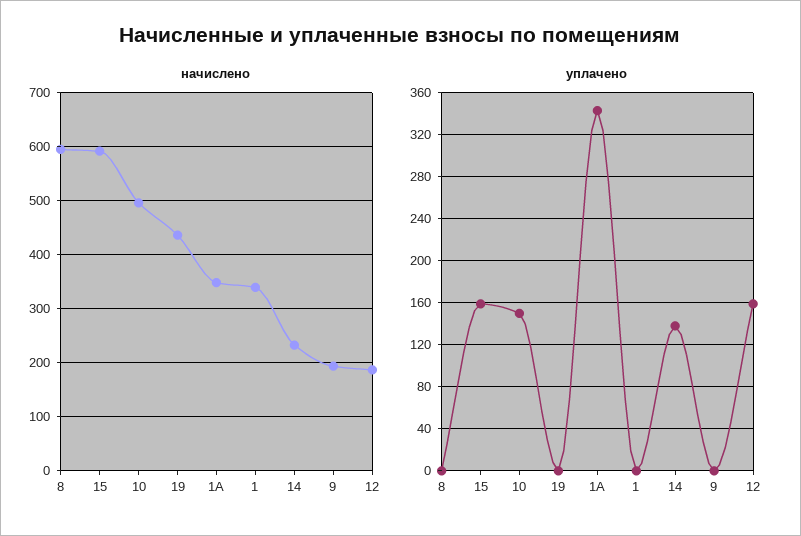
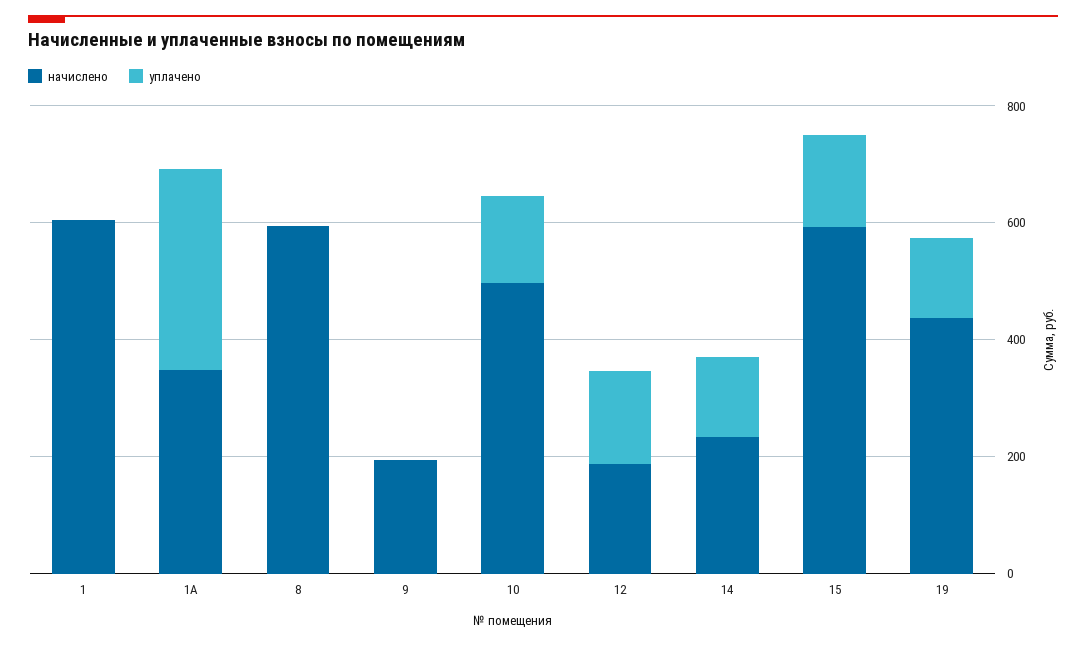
  {
    "начислено": {
      "8": 600,
      "15": 600,
      "10": 500,
      "19": 440,
      "1А": 340,
-     "1": 340,
+     "1": 600,
      "14": 240,
      "9": 200,
      "12": 180
    },
    "уплачено": {
      "8": 0,
      "15": 160,
      "10": 150,
-     "19": 0,
+     "19": 150,
      "1А": 340,
      "1": 0,
      "14": 140,
      "9": 0,
      "12": 160
    }
  }

